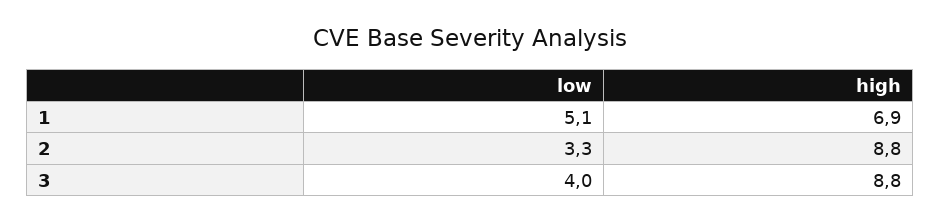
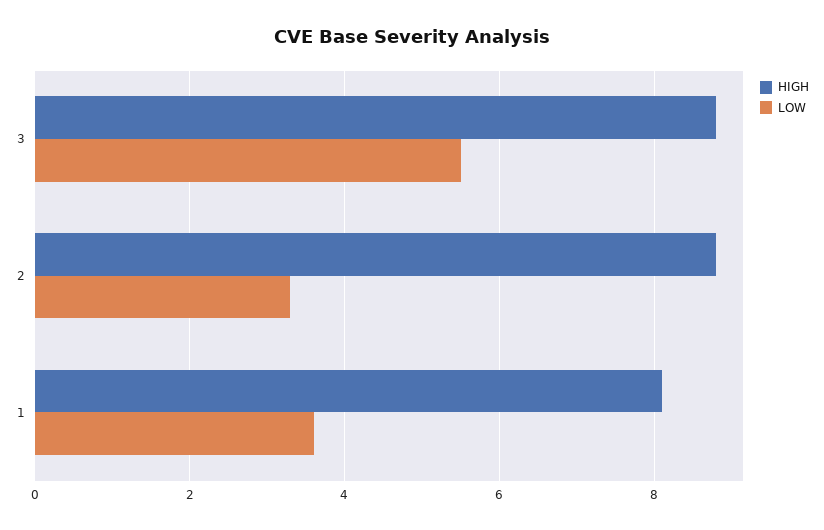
  {
    "low": {
-     "1": 5.1,
+     "1": 3.5,
      "2": 3.3,
-     "3": 4
+     "3": 5.5
    },
    "high": {
-     "1": 6.9,
+     "1": 8,
      "2": 8.8,
      "3": 8.8
    }
  }

